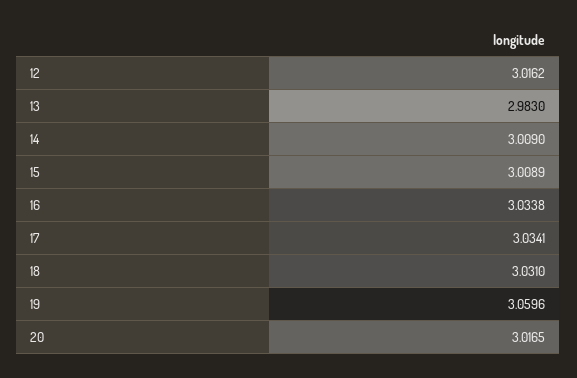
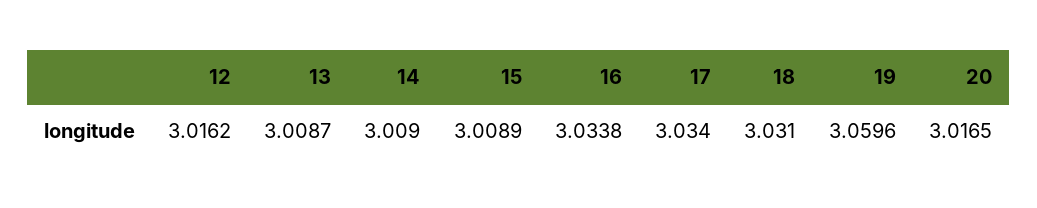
  {
    "12": 3.0162,
-   "13": 2.983,
+   "13": 3.0087,
    "14": 3.009,
    "15": 3.0089,
    "16": 3.0338,
-   "17": 3.0341,
+   "17": 3.034,
    "18": 3.031,
    "19": 3.0596,
    "20": 3.0165
  }

